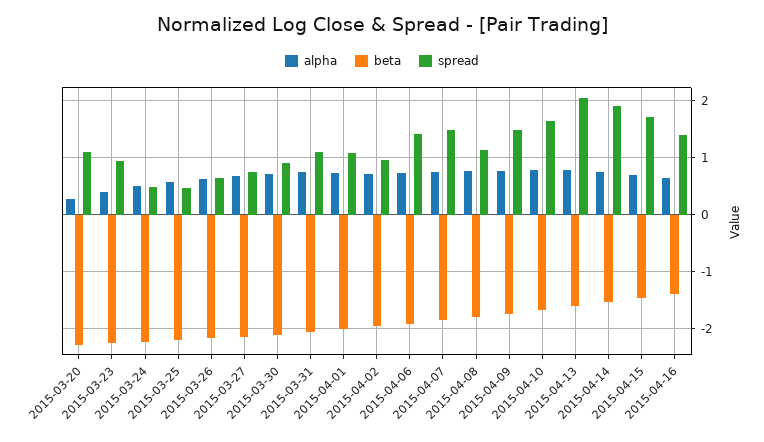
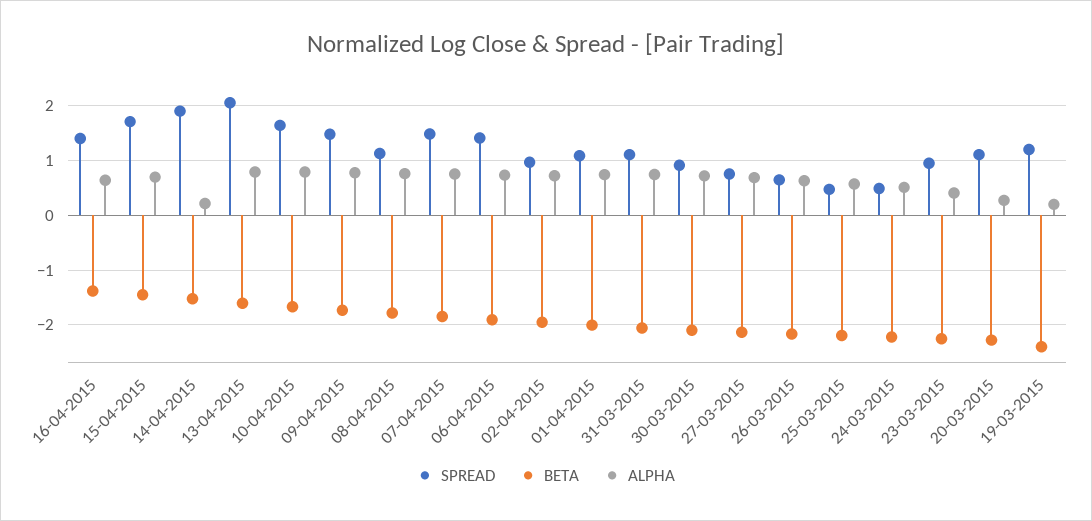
  {
    "alpha": {
      "2015-03-20": 0.2,
      "2015-03-23": 0.4,
      "2015-03-24": 0.6,
      "2015-03-25": 0.6,
      "2015-03-26": 0.6,
      "2015-03-27": 0.6,
      "2015-03-30": 0.8,
      "2015-03-31": 0.8,
      "2015-04-01": 0.8,
      "2015-04-02": 0.8,
      "2015-04-06": 0.8,
      "2015-04-07": 0.8,
      "2015-04-08": 0.8,
      "2015-04-09": 0.8,
      "2015-04-10": 0.8,
      "2015-04-13": 0.8,
-     "2015-04-14": 0.8,
+     "2015-04-14": 0.2,
      "2015-04-15": 0.6,
-     "2015-04-16": 0.6
+     "2015-04-16": 0.6,
+     "19-03-2015": 0.2
    },
    "beta": {
      "2015-03-20": -2.2,
      "2015-03-23": -2.2,
      "2015-03-24": -2.2,
      "2015-03-25": -2.2,
      "2015-03-26": -2.2,
      "2015-03-27": -2.2,
      "2015-03-30": -2,
      "2015-03-31": -2,
      "2015-04-01": -2,
      "2015-04-02": -2,
      "2015-04-06": -2,
      "2015-04-07": -1.8,
      "2015-04-08": -1.8,
      "2015-04-09": -1.8,
      "2015-04-10": -1.6,
      "2015-04-13": -1.6,
      "2015-04-14": -1.6,
      "2015-04-15": -1.4,
-     "2015-04-16": -1.4
+     "2015-04-16": -1.4,
+     "19-03-2015": -2.4
    },
    "spread": {
      "2015-03-20": 1.2,
      "2015-03-23": 1,
      "2015-03-24": 0.4,
      "2015-03-25": 0.4,
      "2015-03-26": 0.6,
      "2015-03-27": 0.8,
      "2015-03-30": 1,
      "2015-03-31": 1.2,
      "2015-04-01": 1,
      "2015-04-02": 1,
      "2015-04-06": 1.4,
      "2015-04-07": 1.4,
      "2015-04-08": 1.2,
      "2015-04-09": 1.4,
      "2015-04-10": 1.6,
      "2015-04-13": 2,
      "2015-04-14": 2,
      "2015-04-15": 1.8,
-     "2015-04-16": 1.4
+     "2015-04-16": 1.4,
+     "19-03-2015": 1.2
    }
  }

